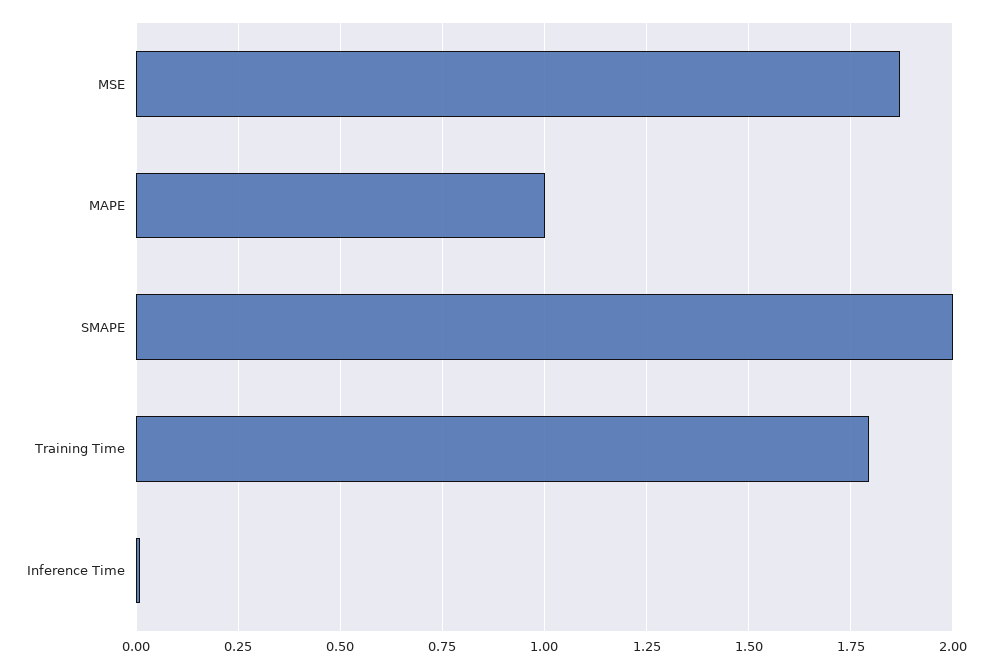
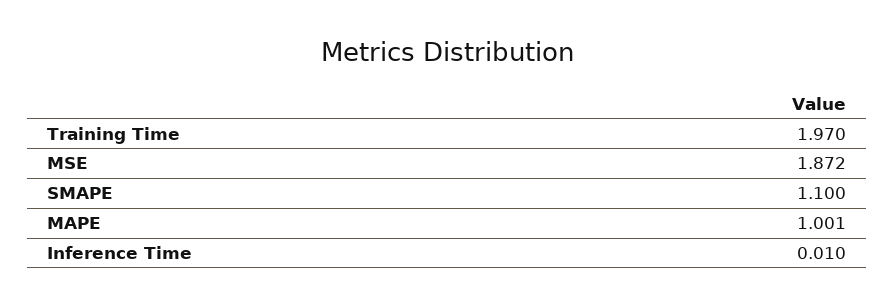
  {
    "MSE": 1.872,
    "MAPE": 1.001,
-   "SMAPE": 2,
+   "SMAPE": 1.1,
-   "Training Time": 1.8,
+   "Training Time": 1.97,
    "Inference Time": 0.01
  }

